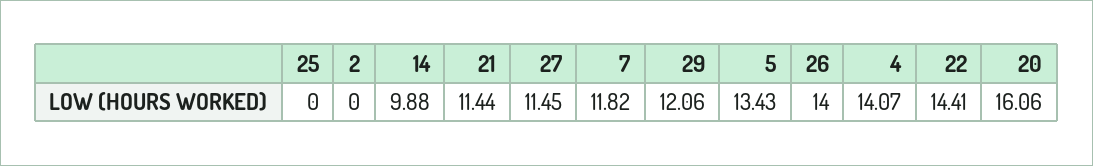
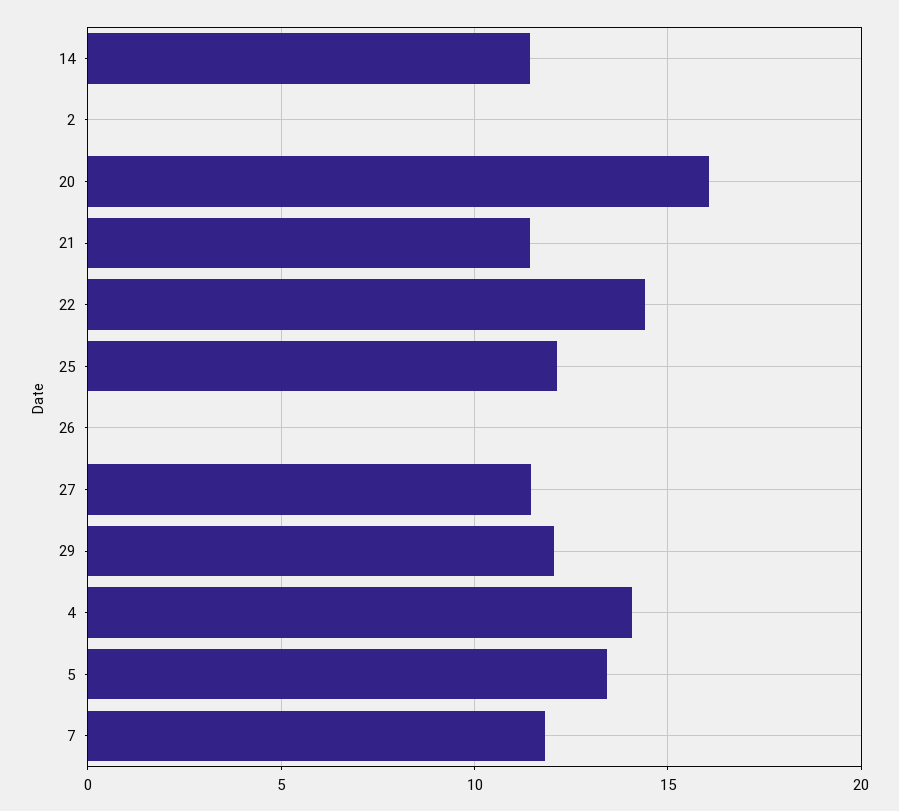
  {
-   "25": 0,
+   "25": 12,
    "2": 0,
-   "14": 9.88,
+   "14": 11.5,
    "21": 11.44,
    "27": 11.45,
    "7": 11.82,
    "29": 12.06,
    "5": 13.43,
-   "26": 14,
+   "26": 0,
    "4": 14.07,
    "22": 14.41,
    "20": 16.06
  }

